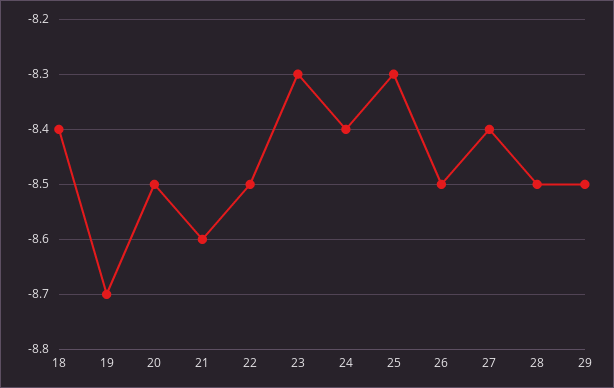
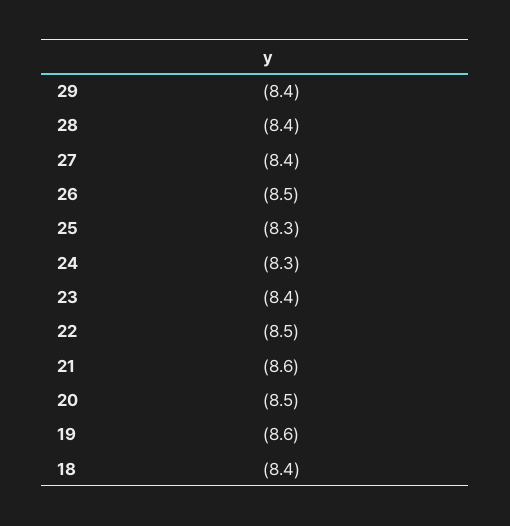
  {
    "18": -8.4,
-   "19": -8.7,
+   "19": -8.6,
    "20": -8.5,
    "21": -8.6,
    "22": -8.5,
-   "23": -8.3,
+   "23": -8.4,
-   "24": -8.4,
+   "24": -8.3,
    "25": -8.3,
    "26": -8.5,
    "27": -8.4,
-   "28": -8.5,
+   "28": -8.4,
-   "29": -8.5
+   "29": -8.4
  }

